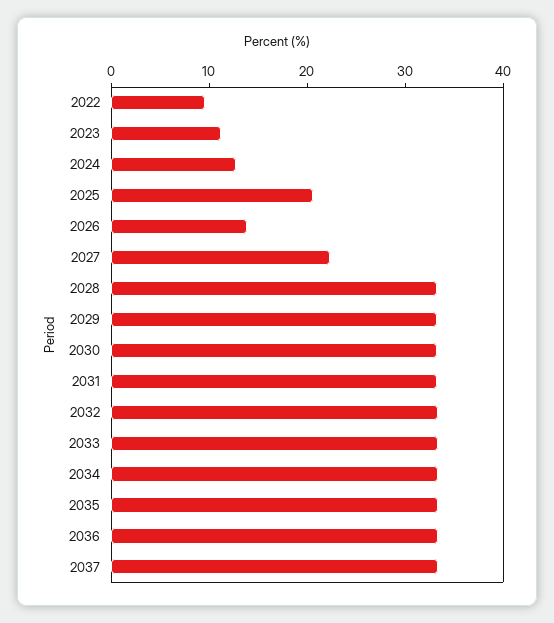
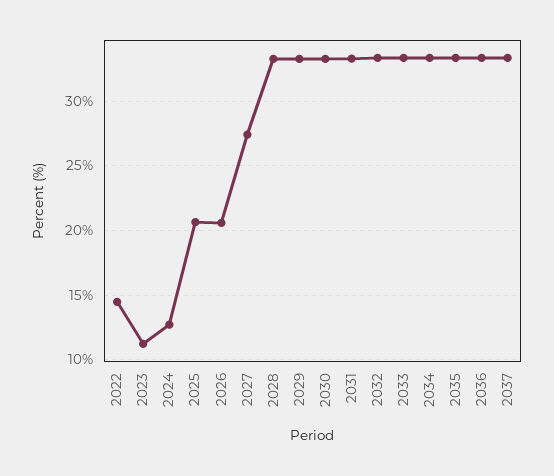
  {
-   "2022": 10,
+   "2022": 14.5,
    "2023": 11,
    "2024": 12.5,
    "2025": 20.5,
-   "2026": 14,
+   "2026": 20.5,
-   "2027": 22,
+   "2027": 27.5,
    "2028": 33.5,
    "2029": 33.5,
    "2030": 33.5,
    "2031": 33.5,
    "2032": 33.5,
    "2033": 33.5,
    "2034": 33.5,
    "2035": 33.5,
    "2036": 33.5,
    "2037": 33.5
  }

